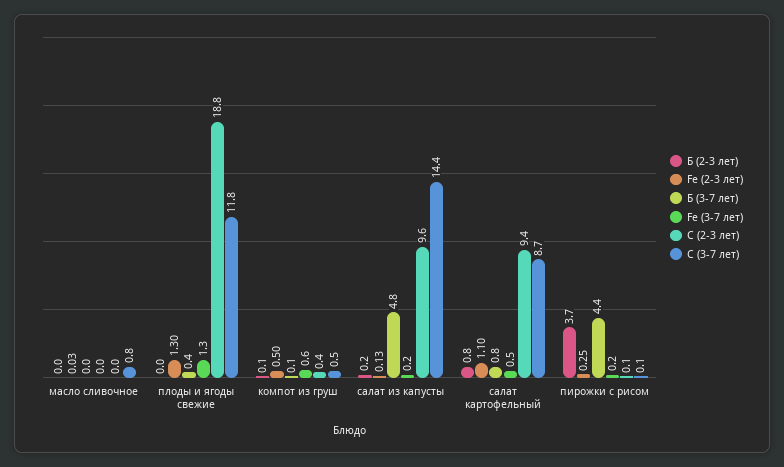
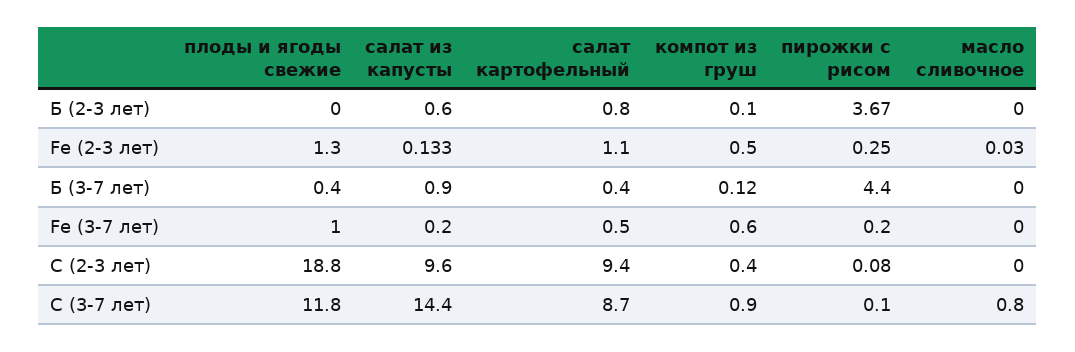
  {
    "Б (2-3 лет)": {
      "масло сливочное": 0,
      "плоды и ягоды свежие": 0,
      "компот из груш": 0.1,
-     "салат из капусты": 0.2,
+     "салат из капусты": 0.6,
      "салат картофельный": 0.8,
      "пирожки с рисом": 3.67
    },
    "Fe (2-3 лет)": {
      "масло сливочное": 0.03,
      "плоды и ягоды свежие": 1.3,
      "компот из груш": 0.5,
      "салат из капусты": 0.133,
      "салат картофельный": 1.1,
      "пирожки с рисом": 0.25
    },
    "Б (3-7 лет)": {
      "масло сливочное": 0,
      "плоды и ягоды свежие": 0.4,
      "компот из груш": 0.12,
-     "салат из капусты": 4.8,
+     "салат из капусты": 0.9,
-     "салат картофельный": 0.8,
+     "салат картофельный": 0.4,
      "пирожки с рисом": 4.4
    },
    "Fe (3-7 лет)": {
      "масло сливочное": 0,
-     "плоды и ягоды свежие": 1.3,
+     "плоды и ягоды свежие": 1,
      "компот из груш": 0.6,
      "салат из капусты": 0.2,
      "салат картофельный": 0.5,
      "пирожки с рисом": 0.2
    },
    "С (2-3 лет)": {
      "масло сливочное": 0,
      "плоды и ягоды свежие": 18.8,
      "компот из груш": 0.4,
      "салат из капусты": 9.6,
      "салат картофельный": 9.4,
      "пирожки с рисом": 0.08
    },
    "С (3-7 лет)": {
      "масло сливочное": 0.8,
      "плоды и ягоды свежие": 11.8,
-     "компот из груш": 0.5,
+     "компот из груш": 0.9,
      "салат из капусты": 14.4,
      "салат картофельный": 8.7,
      "пирожки с рисом": 0.1
    }
  }

